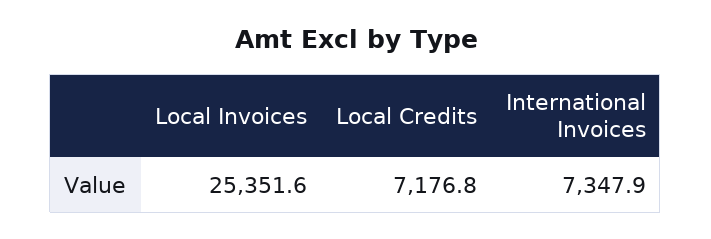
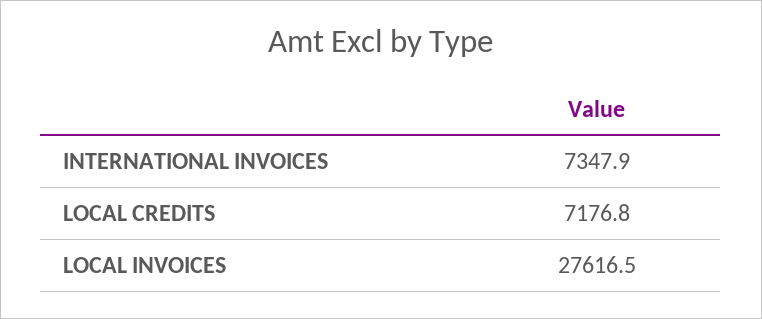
  {
-   "Local Invoices": 25351.6,
+   "Local Invoices": 27616.5,
    "Local Credits": 7176.8,
    "International Invoices": 7347.9
  }

